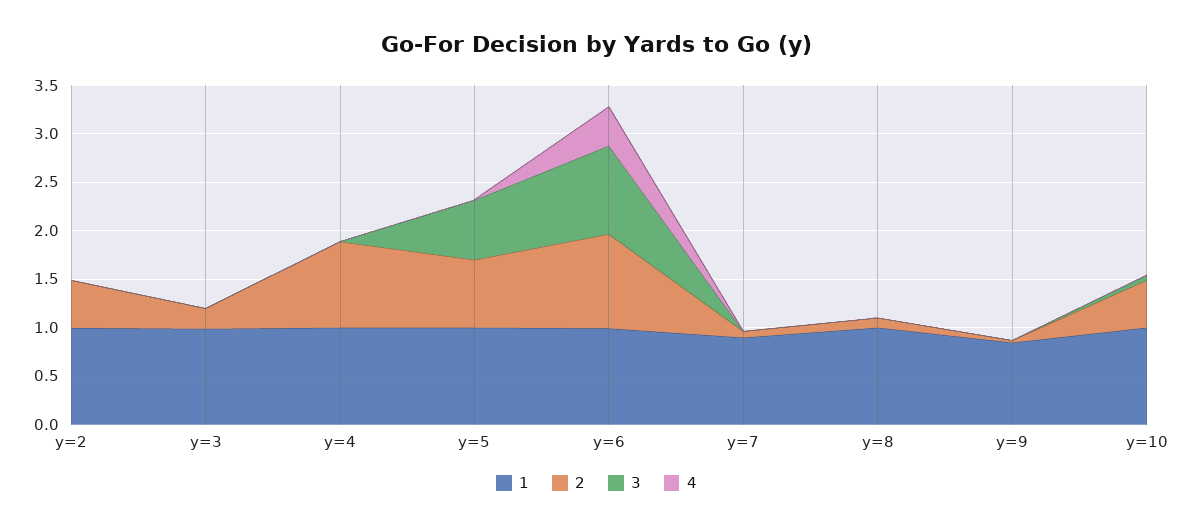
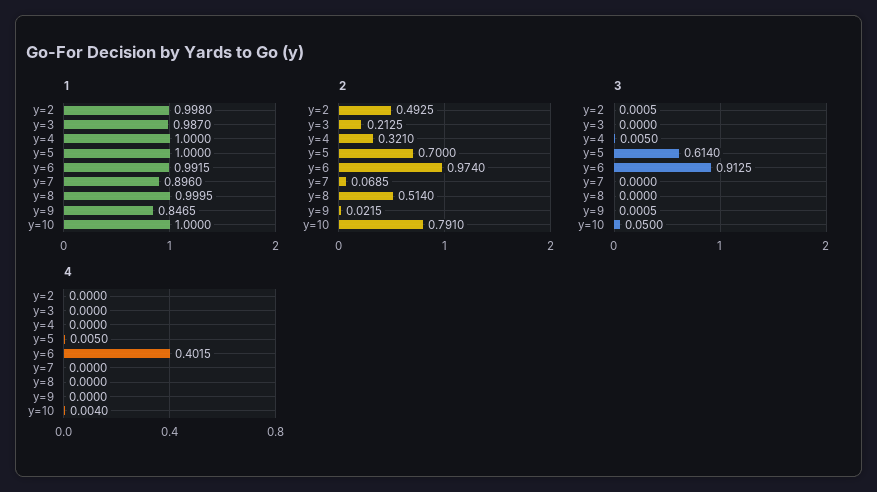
  {
    "1": {
      "y=2": 0.998,
      "y=3": 0.987,
      "y=4": 1,
      "y=5": 1,
      "y=6": 0.9915,
      "y=7": 0.896,
      "y=8": 0.9995,
      "y=9": 0.8465,
      "y=10": 1
    },
    "2": {
      "y=2": 0.4925,
      "y=3": 0.2125,
-     "y=4": 0.9,
+     "y=4": 0.321,
      "y=5": 0.7,
      "y=6": 0.974,
      "y=7": 0.0685,
-     "y=8": 0.1,
+     "y=8": 0.514,
      "y=9": 0.0215,
-     "y=10": 0.5
+     "y=10": 0.791
    },
    "3": {
      "y=2": 0.0005,
      "y=3": 0,
      "y=4": 0.005,
      "y=5": 0.614,
      "y=6": 0.9125,
      "y=7": 0,
      "y=8": 0,
      "y=9": 0.0005,
      "y=10": 0.05
    },
    "4": {
      "y=2": 0,
      "y=3": 0,
      "y=4": 0,
      "y=5": 0.005,
      "y=6": 0.4015,
      "y=7": 0,
      "y=8": 0,
      "y=9": 0,
      "y=10": 0.004
    }
  }

